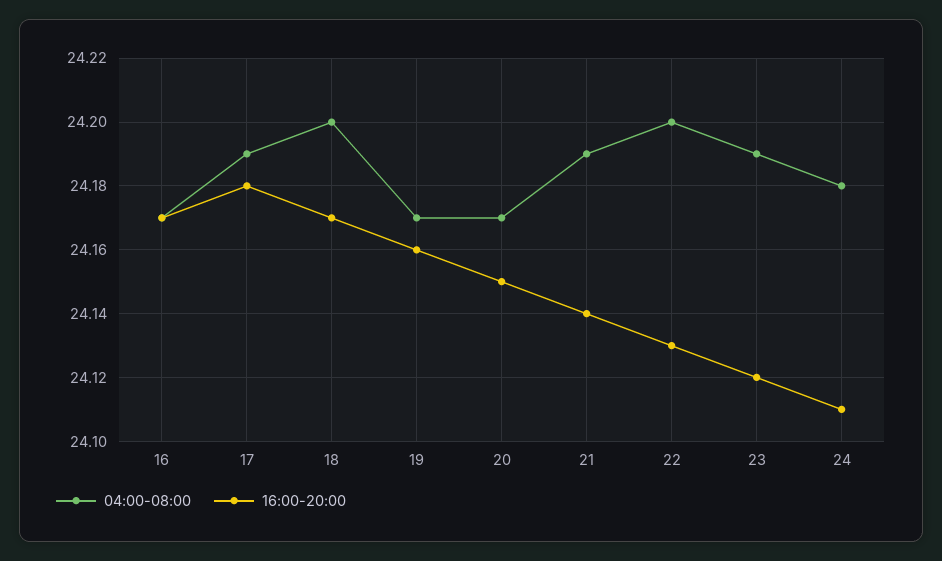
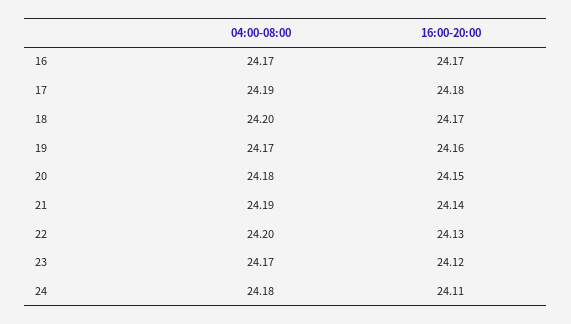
  {
    "04:00-08:00": {
      "16": 24.17,
      "17": 24.19,
      "18": 24.2,
      "19": 24.17,
-     "20": 24.17,
+     "20": 24.18,
      "21": 24.19,
      "22": 24.2,
-     "23": 24.19,
+     "23": 24.17,
      "24": 24.18
    },
    "16:00-20:00": {
      "16": 24.17,
      "17": 24.18,
      "18": 24.17,
      "19": 24.16,
      "20": 24.15,
      "21": 24.14,
      "22": 24.13,
      "23": 24.12,
      "24": 24.11
    }
  }

